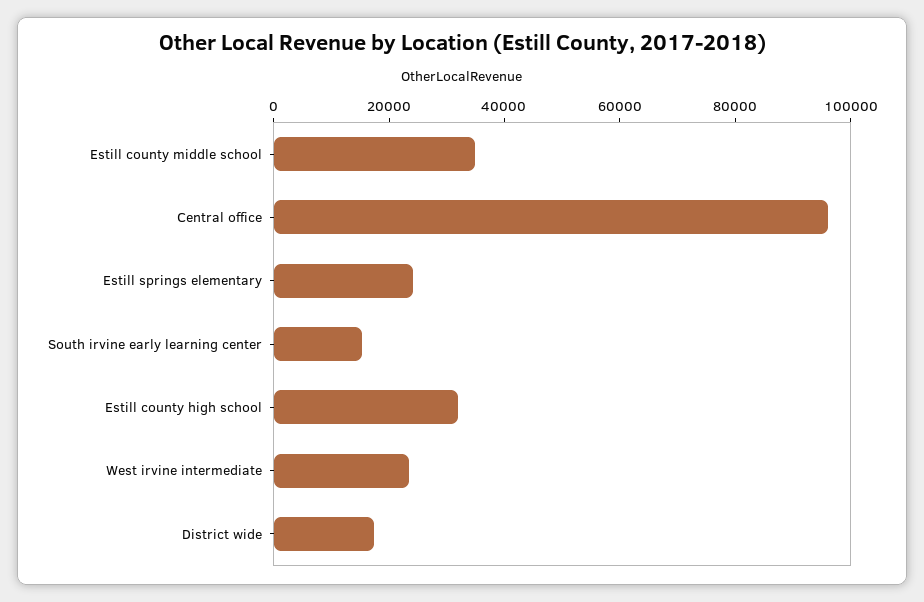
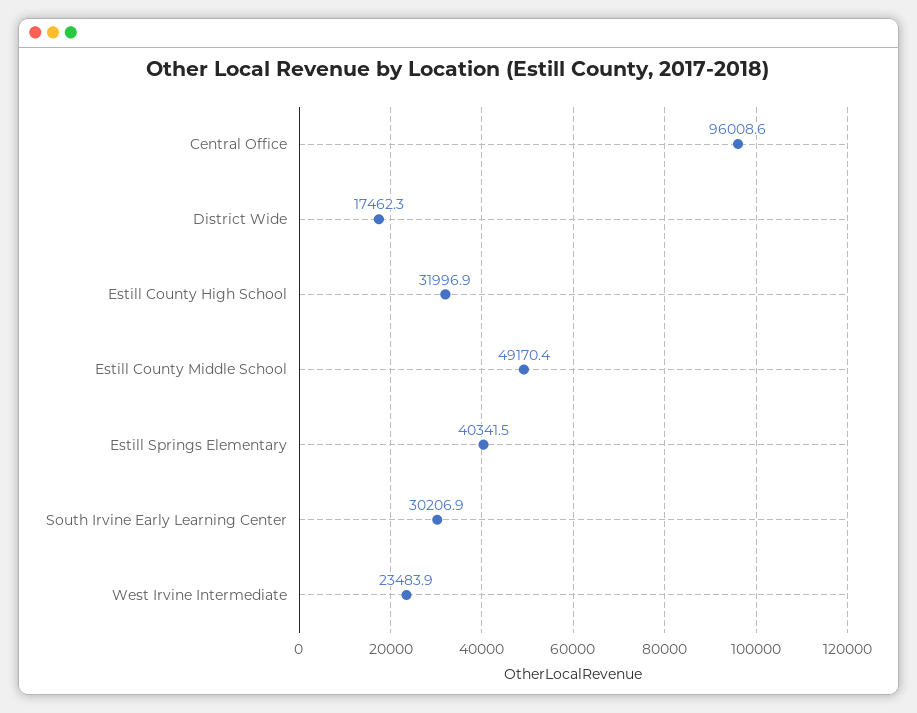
  {
-   "Estill county middle school": 35000,
+   "Estill county middle school": 49170.4,
    "Central office": 96008.6,
-   "Estill springs elementary": 25000,
+   "Estill springs elementary": 40341.5,
-   "South irvine early learning center": 15000,
+   "South irvine early learning center": 30206.9,
    "Estill county high school": 31996.9,
    "West irvine intermediate": 23483.9,
    "District wide": 17462.3
  }

